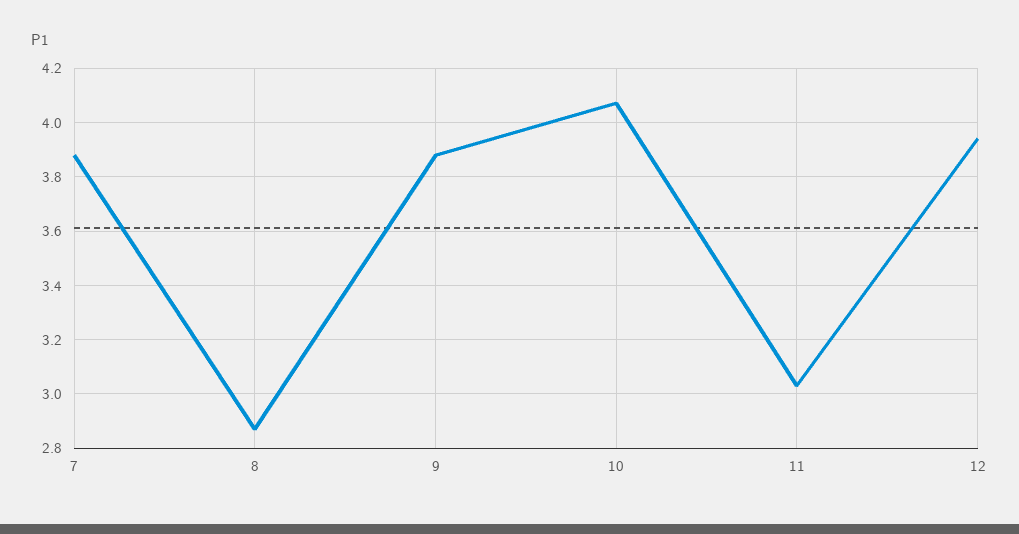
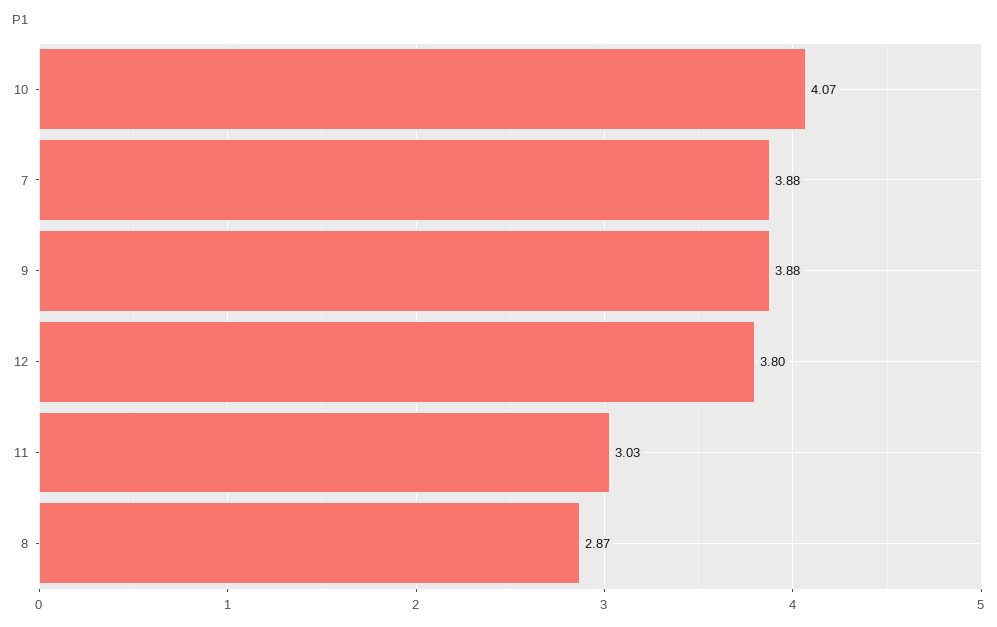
  {
    "7": 3.88,
    "8": 2.87,
    "9": 3.88,
    "10": 4.07,
    "11": 3.03,
-   "12": 3.95
+   "12": 3.8
  }

